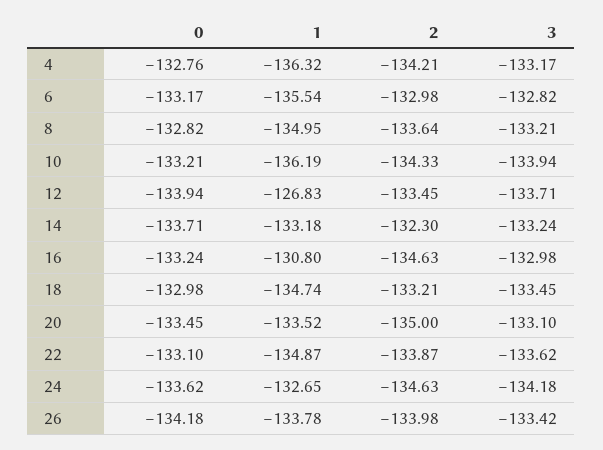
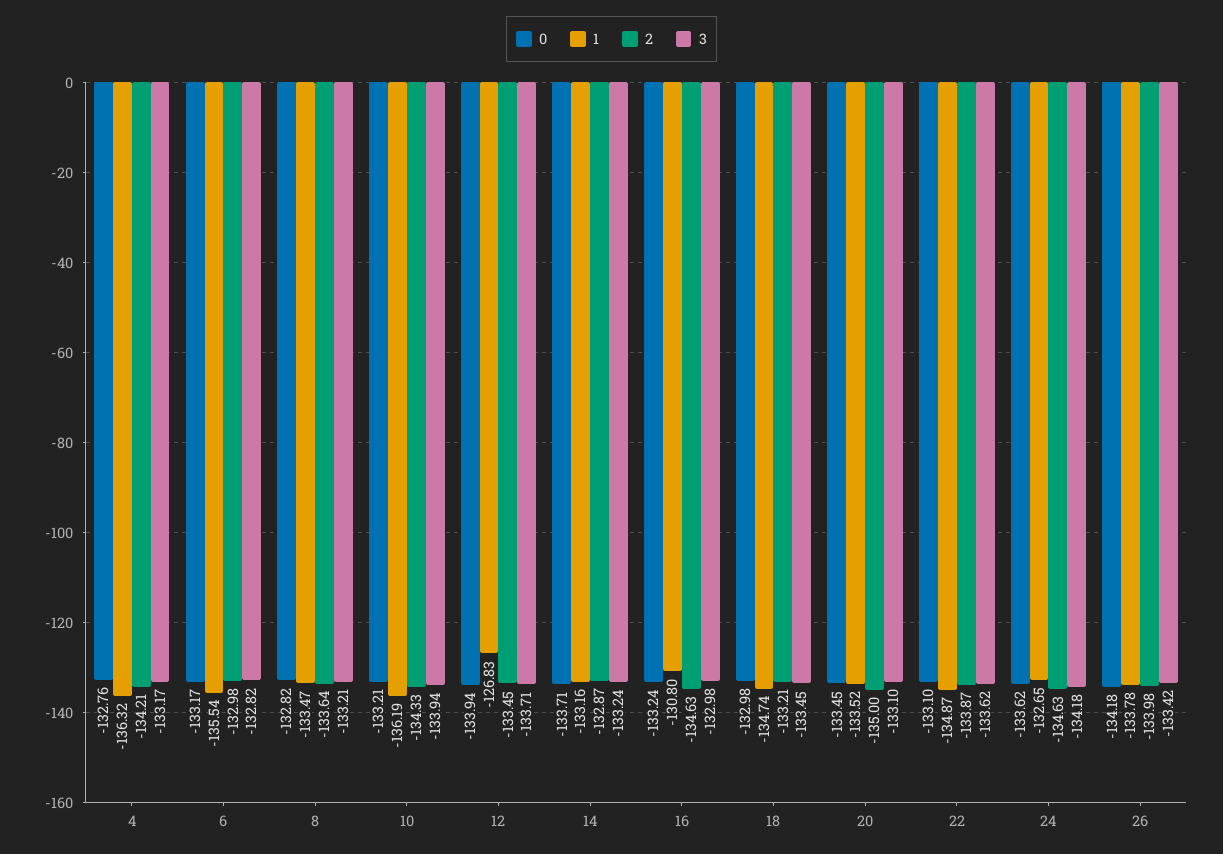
  {
    "0": {
      "4": -132.76,
      "6": -133.17,
      "8": -132.82,
      "10": -133.21,
      "12": -133.94,
      "14": -133.71,
      "16": -133.24,
      "18": -132.98,
      "20": -133.45,
      "22": -133.1,
      "24": -133.62,
      "26": -134.18
    },
    "1": {
      "4": -136.32,
      "6": -135.54,
-     "8": -134.95,
+     "8": -133.47,
      "10": -136.19,
      "12": -126.83,
-     "14": -133.18,
+     "14": -133.16,
      "16": -130.8,
      "18": -134.74,
      "20": -133.52,
      "22": -134.87,
      "24": -132.65,
      "26": -133.78
    },
    "2": {
      "4": -134.21,
      "6": -132.98,
      "8": -133.64,
      "10": -134.33,
      "12": -133.45,
-     "14": -132.3,
+     "14": -132.87,
      "16": -134.63,
      "18": -133.21,
      "20": -135,
      "22": -133.87,
      "24": -134.63,
      "26": -133.98
    },
    "3": {
      "4": -133.17,
      "6": -132.82,
      "8": -133.21,
      "10": -133.94,
      "12": -133.71,
      "14": -133.24,
      "16": -132.98,
      "18": -133.45,
      "20": -133.1,
      "22": -133.62,
      "24": -134.18,
      "26": -133.42
    }
  }

